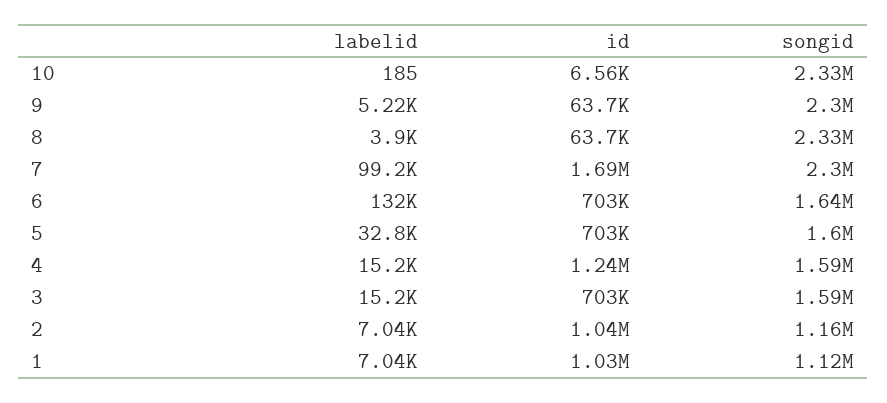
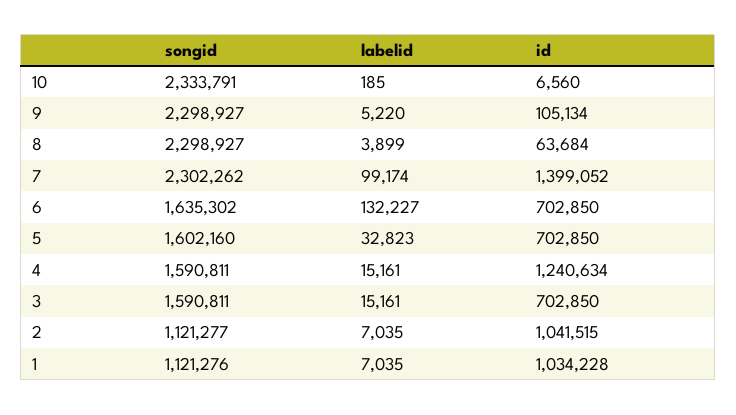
  {
    "labelid": {
      "10": 185,
      "9": 5220,
      "8": 3899,
      "7": 99174,
      "6": 132227,
      "5": 32823,
      "4": 15161,
      "3": 15161,
      "2": 7035,
      "1": 7035
    },
    "id": {
      "10": 6560,
-     "9": 63700,
+     "9": 105134,
      "8": 63684,
-     "7": 1690000,
+     "7": 1399052,
      "6": 702850,
      "5": 702850,
      "4": 1240634,
      "3": 702850,
      "2": 1041515,
      "1": 1034228
    },
    "songid": {
      "10": 2333791,
      "9": 2298927,
-     "8": 2330000,
+     "8": 2298927,
      "7": 2302262,
      "6": 1635302,
      "5": 1602160,
      "4": 1590811,
      "3": 1590811,
-     "2": 1160000,
+     "2": 1121277,
      "1": 1121276
    }
  }

